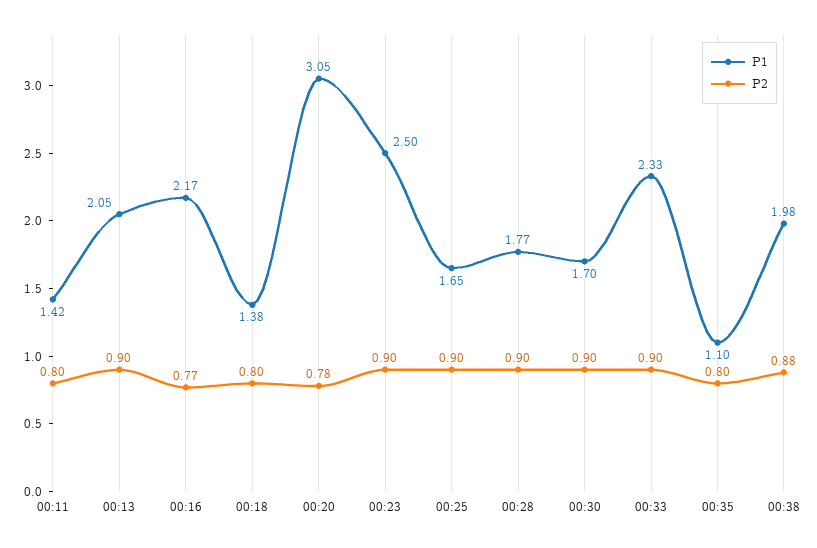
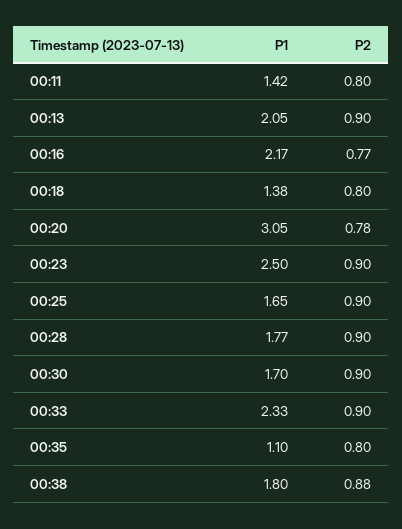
  {
    "P1": {
      "00:11": 1.42,
      "00:13": 2.05,
      "00:16": 2.17,
      "00:18": 1.38,
      "00:20": 3.05,
      "00:23": 2.5,
      "00:25": 1.65,
      "00:28": 1.77,
      "00:30": 1.7,
      "00:33": 2.33,
      "00:35": 1.1,
-     "00:38": 1.98
+     "00:38": 1.8
    },
    "P2": {
      "00:11": 0.8,
      "00:13": 0.9,
      "00:16": 0.77,
      "00:18": 0.8,
      "00:20": 0.78,
      "00:23": 0.9,
      "00:25": 0.9,
      "00:28": 0.9,
      "00:30": 0.9,
      "00:33": 0.9,
      "00:35": 0.8,
      "00:38": 0.88
    }
  }

